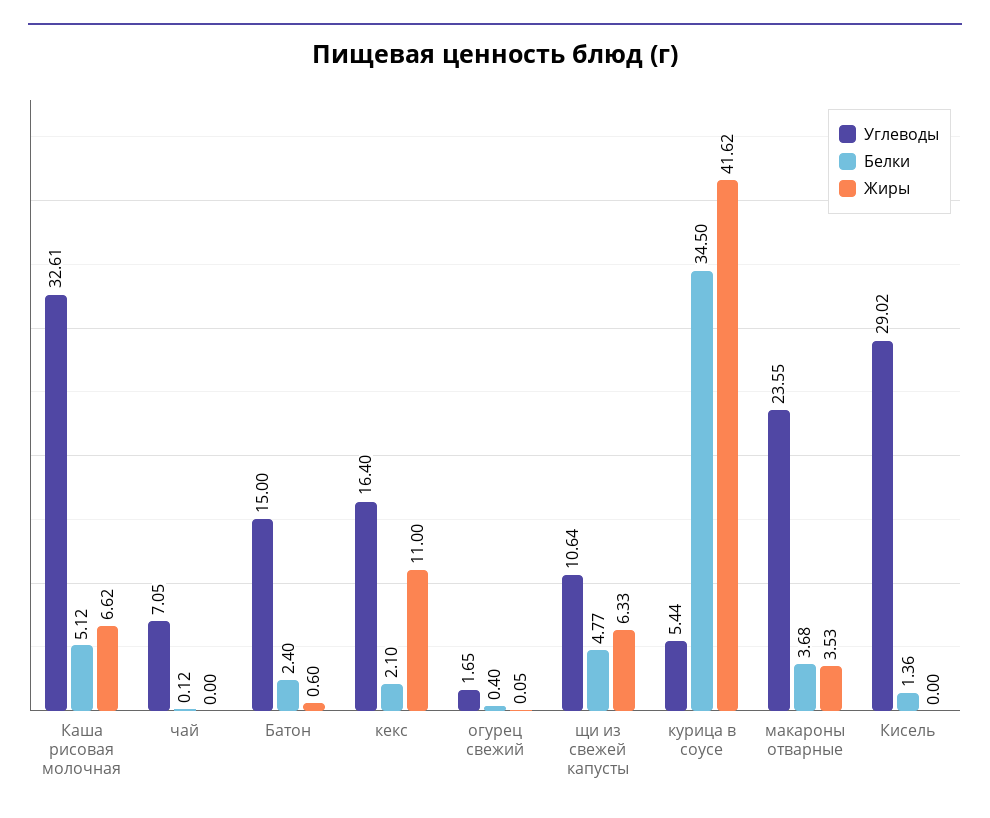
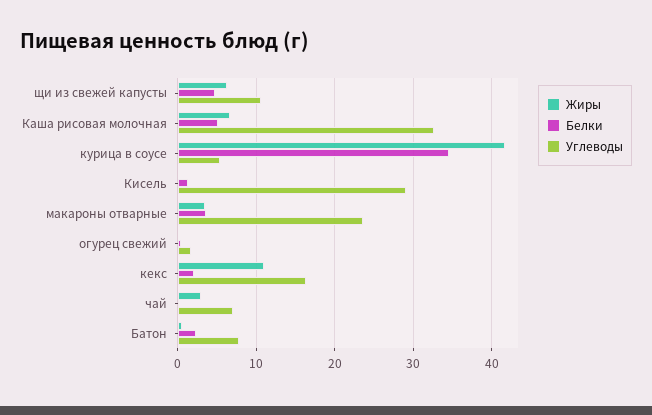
  {
    "Углеводы": {
      "Каша рисовая молочная": 32.61,
      "чай": 7.05,
-     "Батон": 15,
+     "Батон": 8,
      "кекс": 16.4,
      "огурец свежий": 1.65,
      "щи из свежей капусты": 10.64,
      "курица в соусе": 5.44,
      "макароны отварные": 23.55,
      "Кисель": 29.02
    },
    "Белки": {
      "Каша рисовая молочная": 5.12,
      "чай": 0.12,
      "Батон": 2.4,
      "кекс": 2.1,
      "огурец свежий": 0.4,
      "щи из свежей капусты": 4.77,
      "курица в соусе": 34.5,
      "макароны отварные": 3.68,
      "Кисель": 1.36
    },
    "Жиры": {
      "Каша рисовая молочная": 6.62,
-     "чай": 0,
+     "чай": 3,
      "Батон": 0.6,
      "кекс": 11,
      "огурец свежий": 0.05,
      "щи из свежей капусты": 6.33,
      "курица в соусе": 41.62,
      "макароны отварные": 3.53,
      "Кисель": 0
    }
  }

